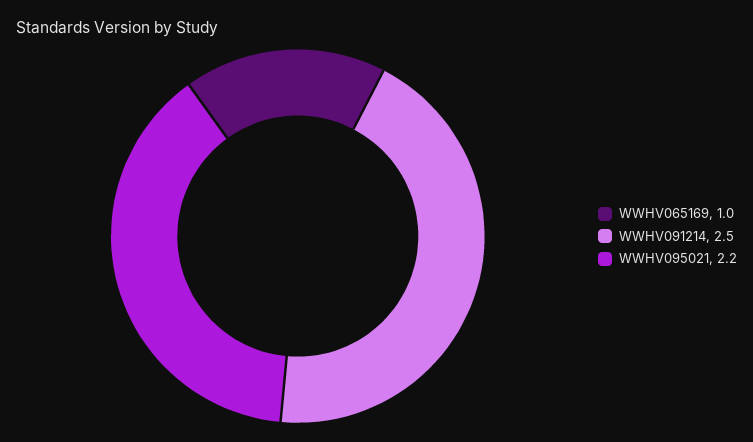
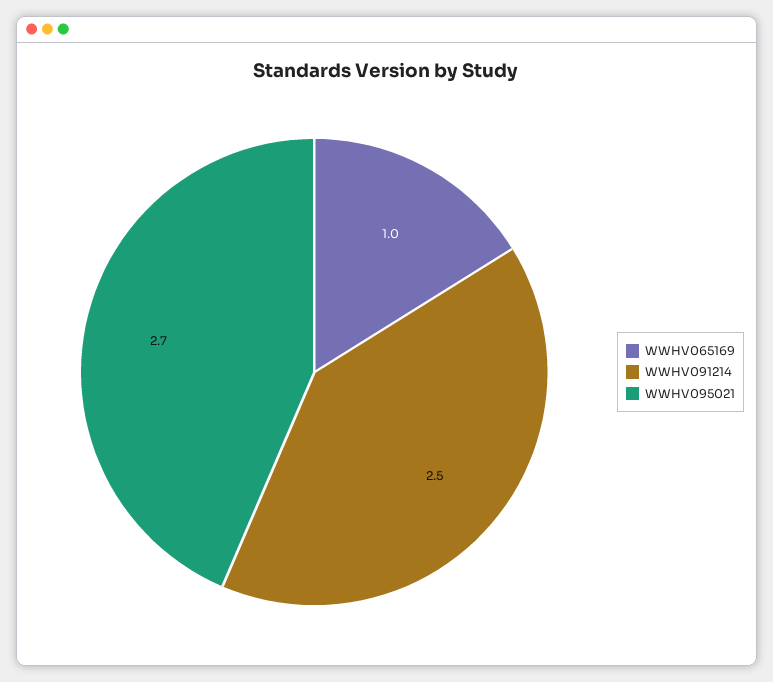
  {
    "WWHV065169": 1,
    "WWHV091214": 2.5,
-   "WWHV095021": 2.2
+   "WWHV095021": 2.7
  }

